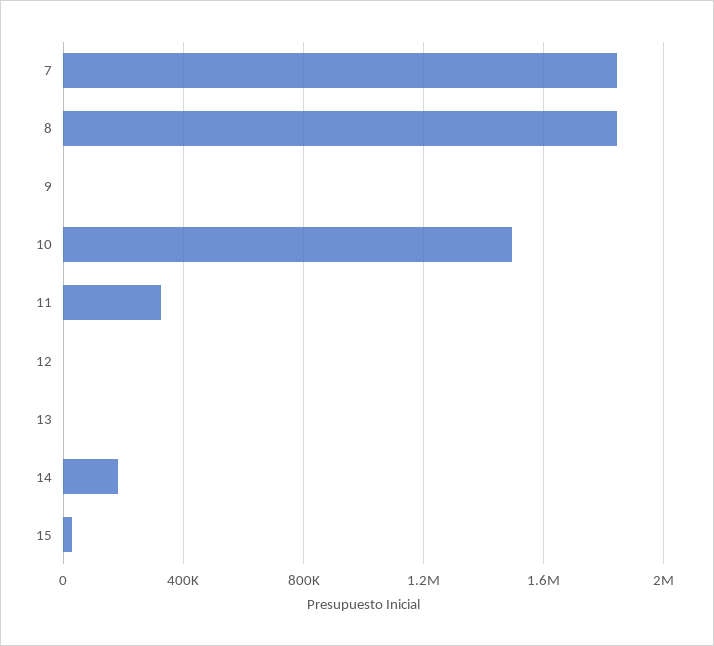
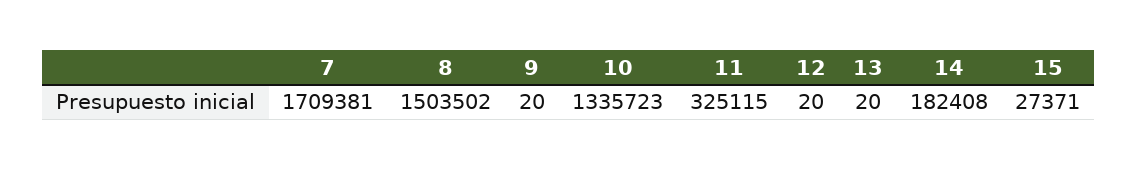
  {
-   "7": 1850000,
+   "7": 1709381,
-   "8": 1850000,
+   "8": 1503502,
    "9": 20,
-   "10": 1500000,
+   "10": 1335723,
    "11": 325115,
    "12": 20,
    "13": 20,
    "14": 182408,
    "15": 27371
  }

